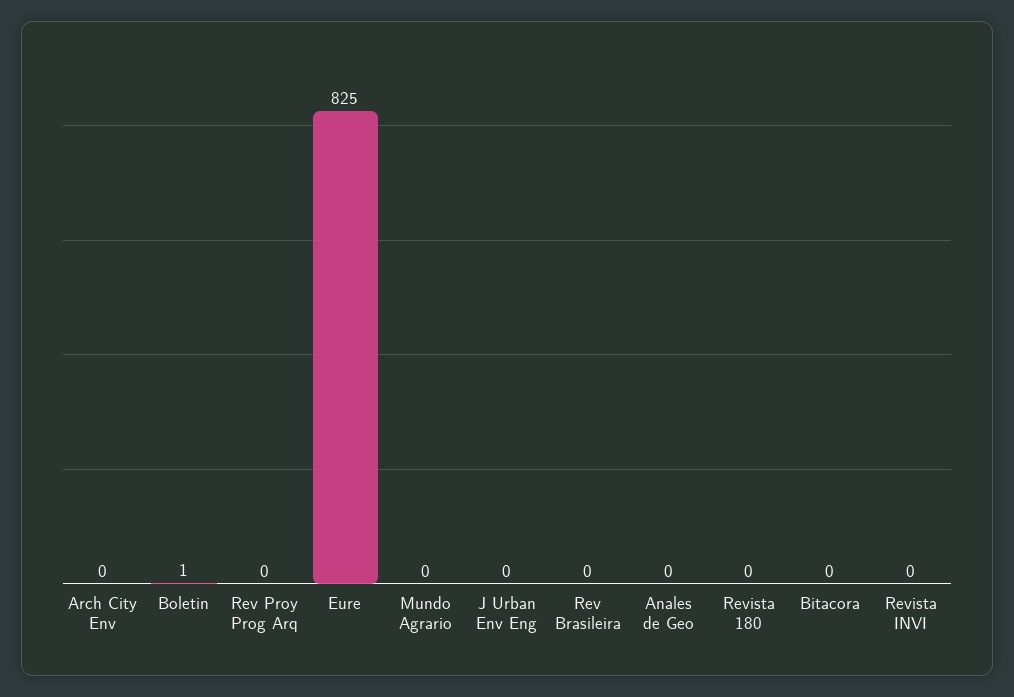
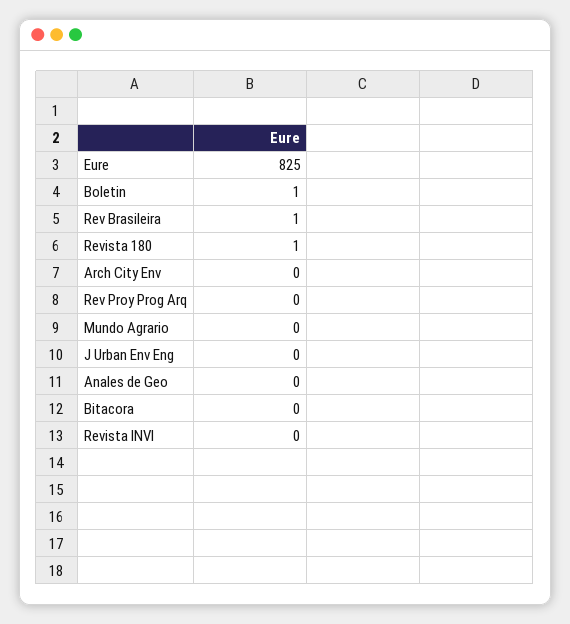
  {
    "Arch City Env": 0,
    "Boletin": 1,
    "Rev Proy Prog Arq": 0,
    "Eure": 825,
    "Mundo Agrario": 0,
    "J Urban Env Eng": 0,
-   "Rev Brasileira": 0,
+   "Rev Brasileira": 1,
    "Anales de Geo": 0,
-   "Revista 180": 0,
+   "Revista 180": 1,
    "Bitacora": 0,
    "Revista INVI": 0
  }

